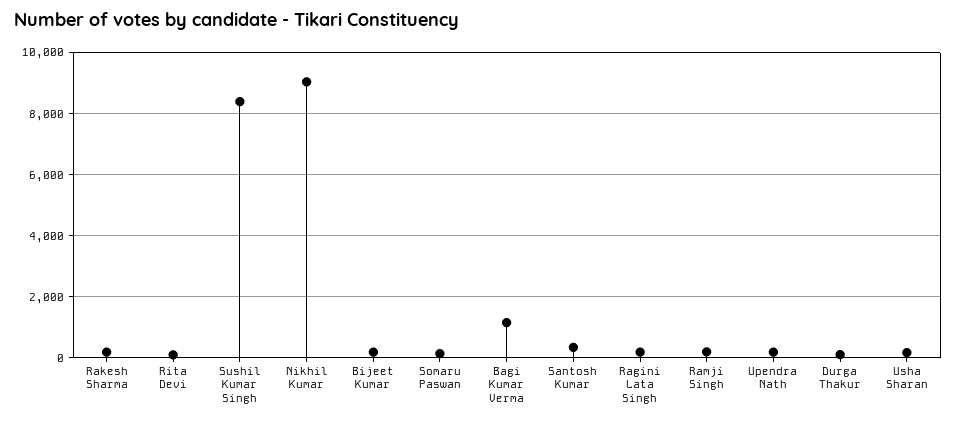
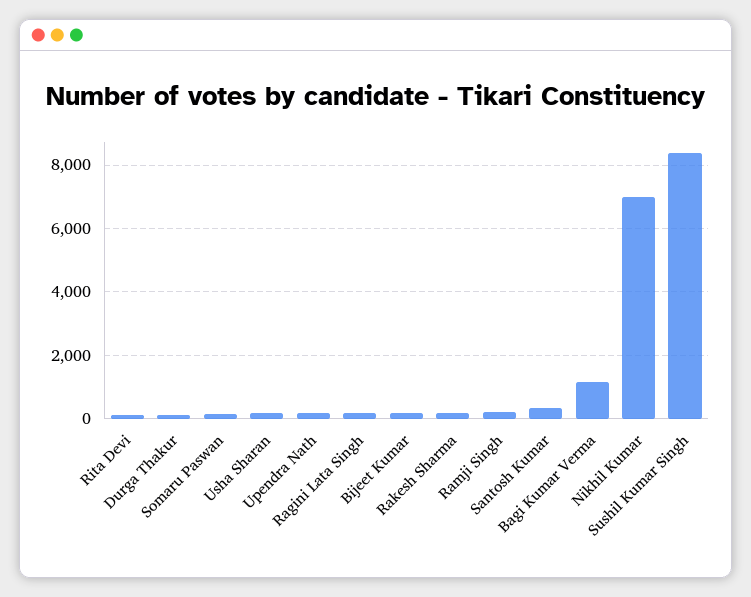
  {
    "Rakesh Sharma": 200,
    "Rita Devi": 200,
    "Sushil Kumar Singh": 8400,
-   "Nikhil Kumar": 9000,
+   "Nikhil Kumar": 7000,
    "Bijeet Kumar": 200,
    "Somaru Paswan": 200,
    "Bagi Kumar Verma": 1200,
    "Santosh Kumar": 400,
    "Ragini Lata Singh": 200,
    "Ramji Singh": 200,
    "Upendra Nath": 200,
    "Durga Thakur": 200,
    "Usha Sharan": 200
  }

